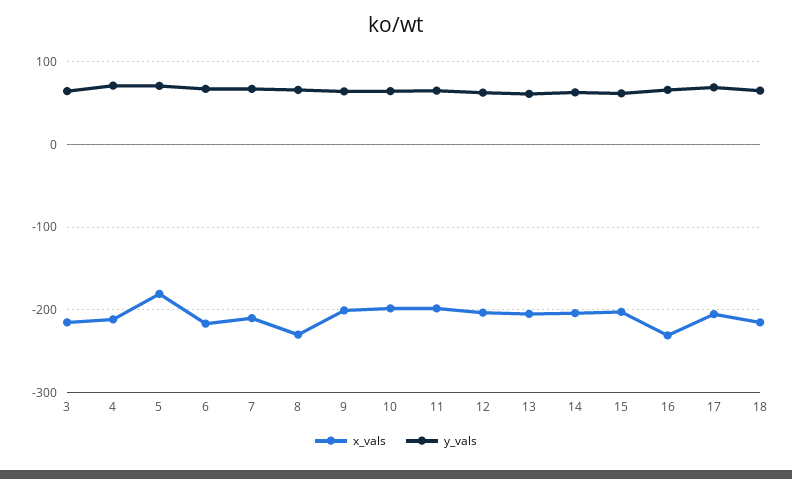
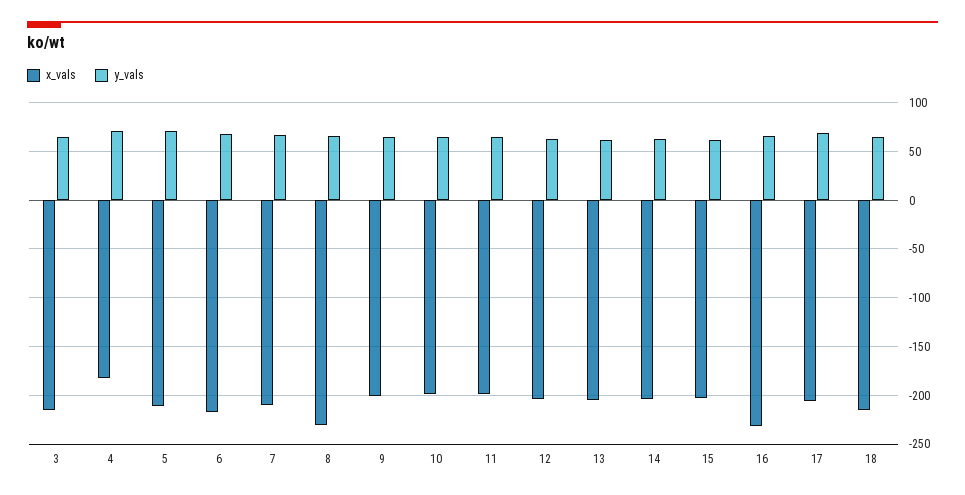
  {
    "x_vals": {
      "3": -220,
-     "4": -210,
+     "4": -180,
-     "5": -180,
+     "5": -210,
      "6": -220,
      "7": -210,
      "8": -230,
      "9": -200,
      "10": -200,
      "11": -200,
      "12": -200,
      "13": -210,
      "14": -200,
      "15": -200,
      "16": -230,
      "17": -210,
      "18": -220
    },
    "y_vals": {
      "3": 60,
      "4": 70,
      "5": 70,
      "6": 70,
      "7": 70,
      "8": 70,
      "9": 60,
      "10": 60,
      "11": 70,
      "12": 60,
      "13": 60,
      "14": 60,
      "15": 60,
      "16": 70,
      "17": 70,
      "18": 70
    }
  }

